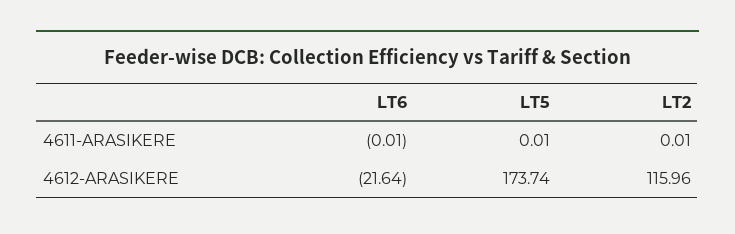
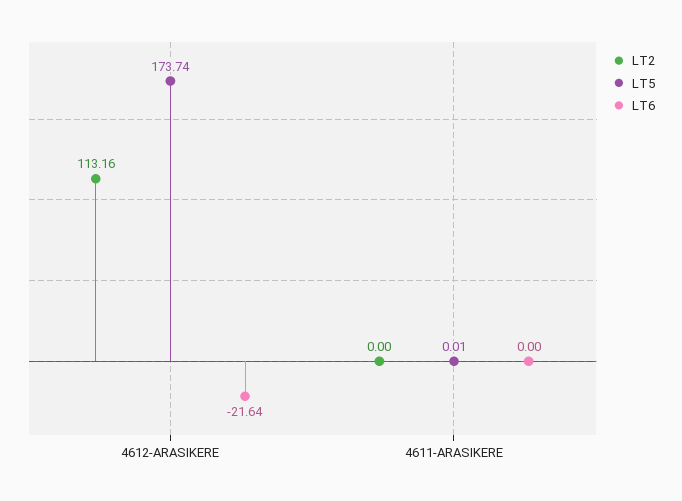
  {
    "LT6": {
-     "4611-ARASIKERE": -0.01,
+     "4611-ARASIKERE": 0,
      "4612-ARASIKERE": -21.64
    },
    "LT5": {
      "4611-ARASIKERE": 0.01,
      "4612-ARASIKERE": 173.74
    },
    "LT2": {
-     "4611-ARASIKERE": 0.01,
+     "4611-ARASIKERE": 0,
-     "4612-ARASIKERE": 115.96
+     "4612-ARASIKERE": 113.16
    }
  }

